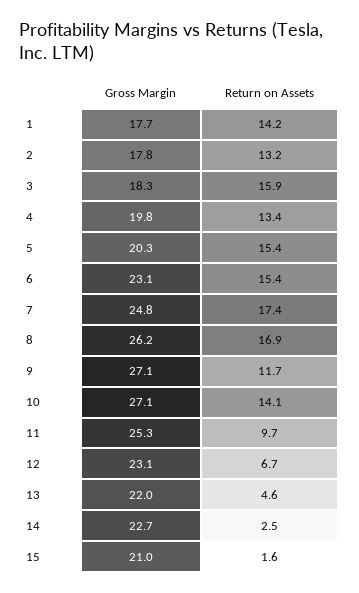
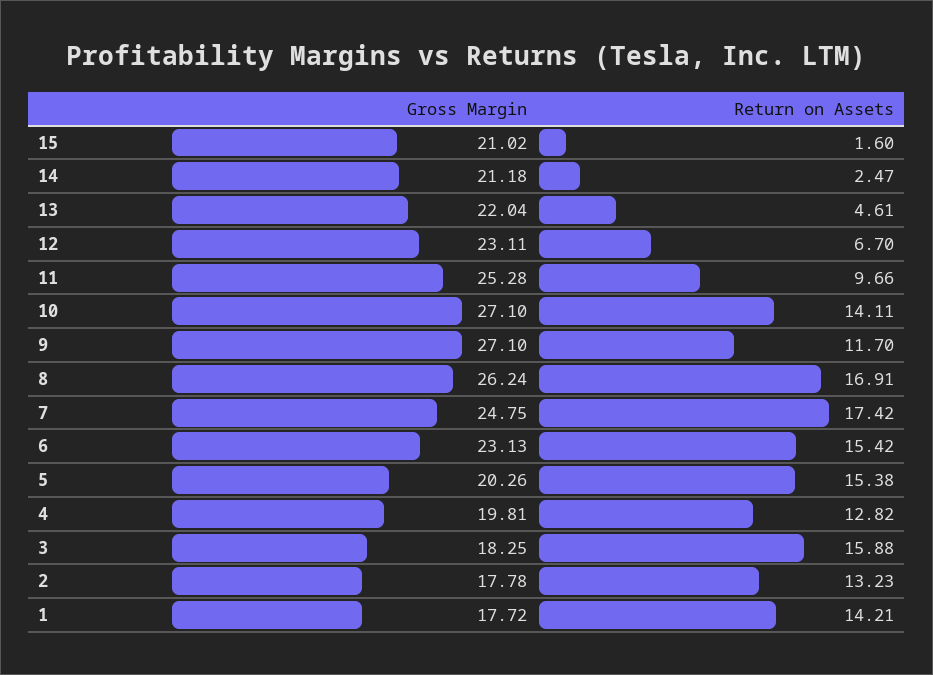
  {
    "Gross Margin": {
      "1": 17.72,
      "2": 17.78,
      "3": 18.25,
      "4": 19.81,
      "5": 20.26,
      "6": 23.13,
      "7": 24.75,
      "8": 26.24,
      "9": 27.1,
      "10": 27.1,
      "11": 25.28,
      "12": 23.11,
      "13": 22.04,
-     "14": 22.7,
+     "14": 21.18,
      "15": 21.02
    },
    "Return on Assets": {
      "1": 14.21,
      "2": 13.23,
      "3": 15.88,
-     "4": 13.4,
+     "4": 12.82,
      "5": 15.38,
      "6": 15.42,
      "7": 17.42,
      "8": 16.91,
      "9": 11.7,
      "10": 14.11,
      "11": 9.66,
      "12": 6.7,
      "13": 4.61,
      "14": 2.47,
      "15": 1.6
    }
  }

